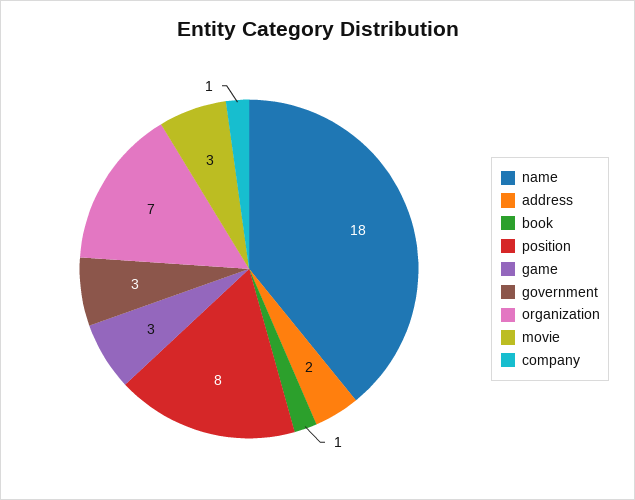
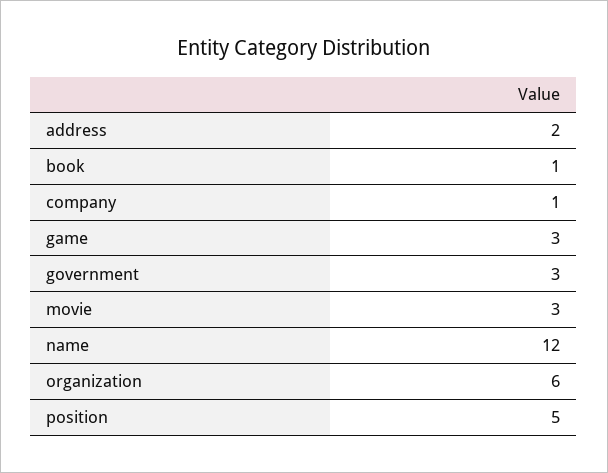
  {
-   "name": 18,
+   "name": 12,
    "address": 2,
    "book": 1,
-   "position": 8,
+   "position": 5,
    "game": 3,
    "government": 3,
-   "organization": 7,
+   "organization": 6,
    "movie": 3,
    "company": 1
  }

